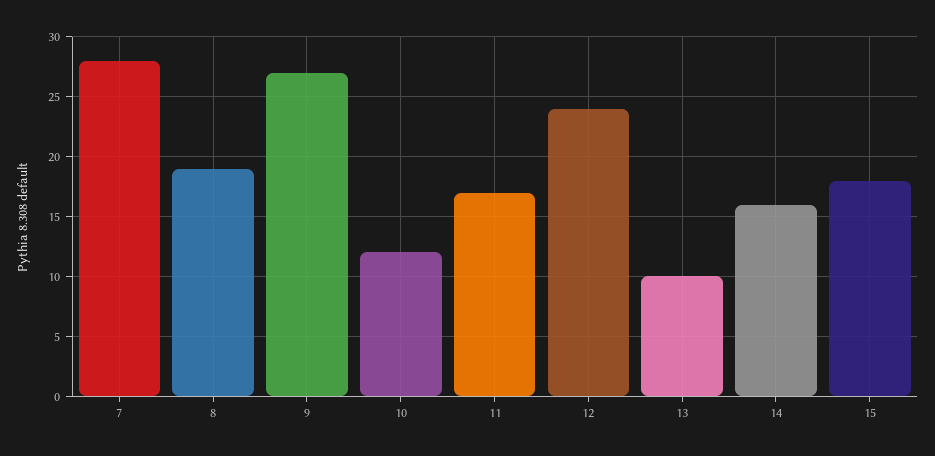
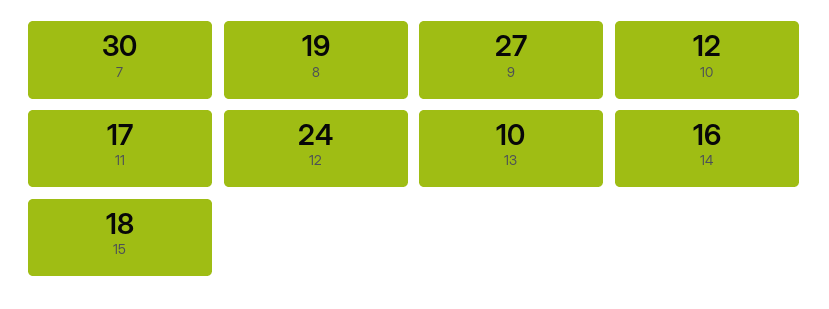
  {
-   "7": 28,
+   "7": 30,
    "8": 19,
    "9": 27,
    "10": 12,
    "11": 17,
    "12": 24,
    "13": 10,
    "14": 16,
    "15": 18
  }

